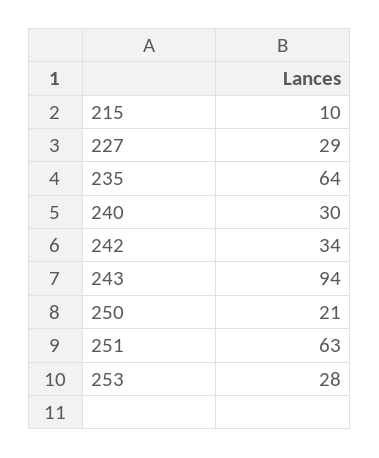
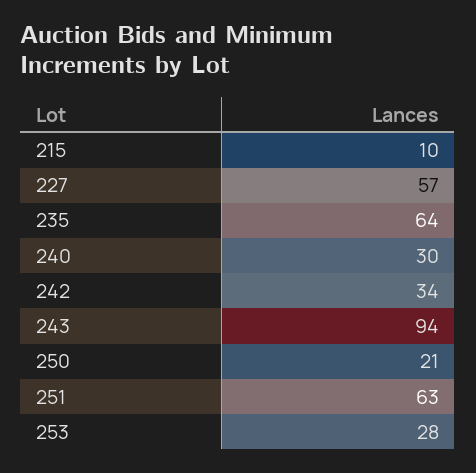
  {
    "215": 10,
-   "227": 29,
+   "227": 57,
    "235": 64,
    "240": 30,
    "242": 34,
    "243": 94,
    "250": 21,
    "251": 63,
    "253": 28
  }

